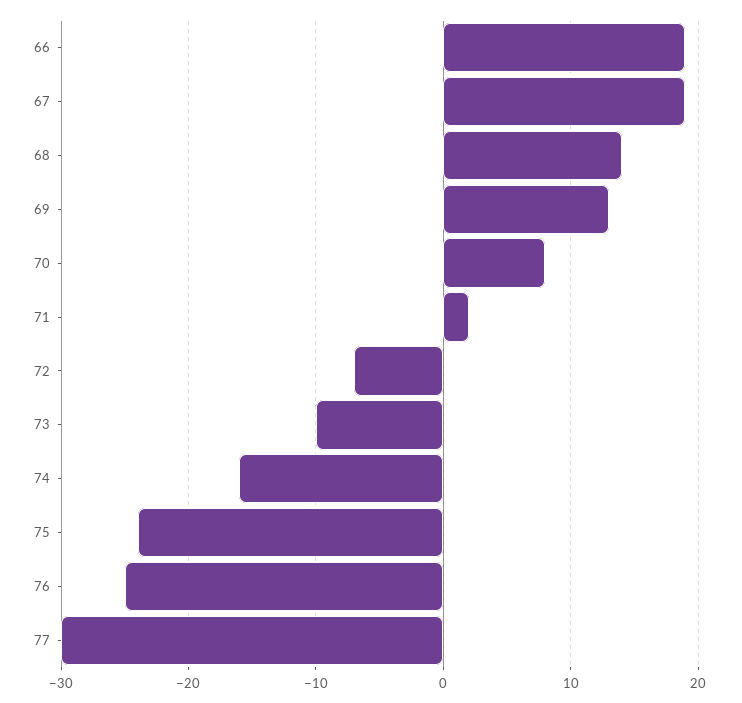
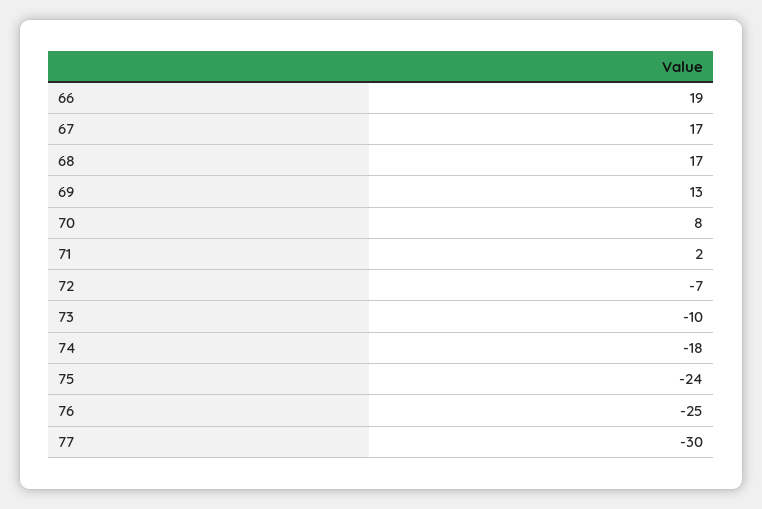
  {
    "66": 19,
-   "67": 19,
+   "67": 17,
-   "68": 14,
+   "68": 17,
    "69": 13,
    "70": 8,
    "71": 2,
    "72": -7,
    "73": -10,
-   "74": -16,
+   "74": -18,
    "75": -24,
    "76": -25,
    "77": -30
  }

